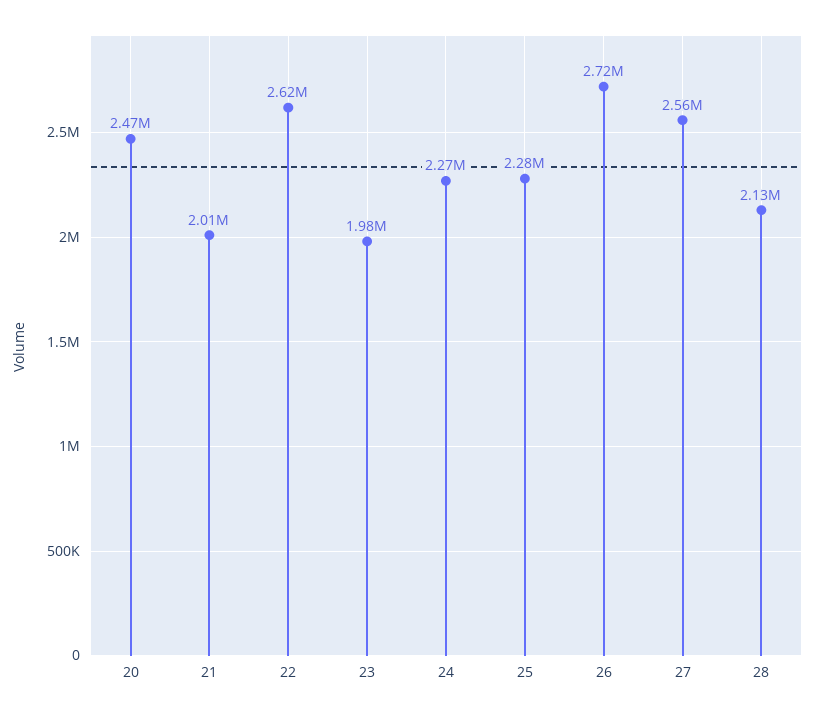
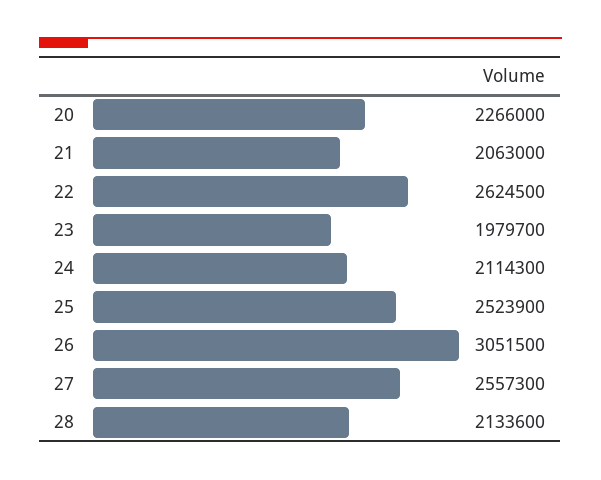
  {
-   "20": 2470000,
+   "20": 2266000,
-   "21": 2010000,
+   "21": 2063000,
    "22": 2624500,
    "23": 1979700,
-   "24": 2270000,
+   "24": 2114300,
-   "25": 2280000,
+   "25": 2523900,
-   "26": 2720000,
+   "26": 3051500,
    "27": 2557300,
    "28": 2133600
  }

